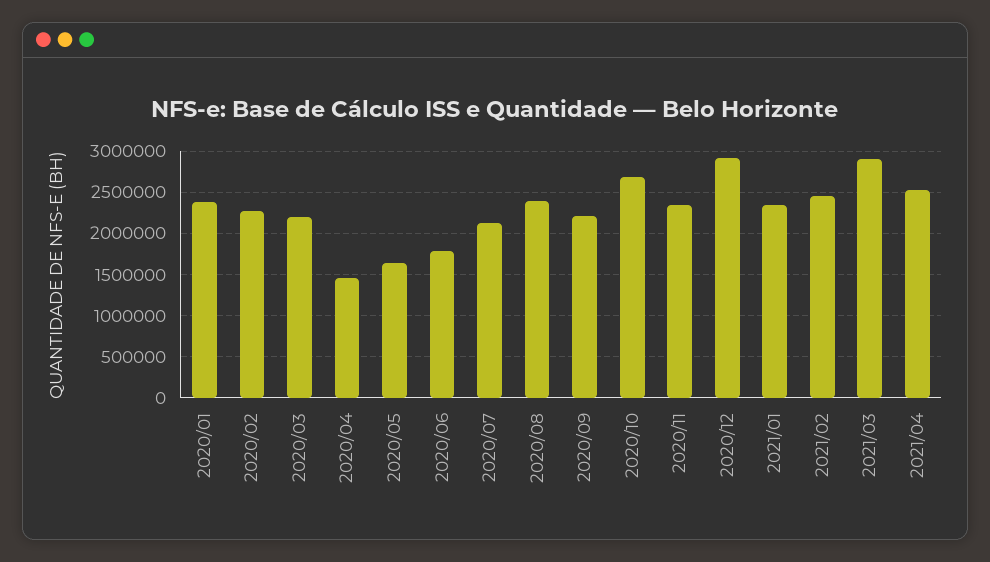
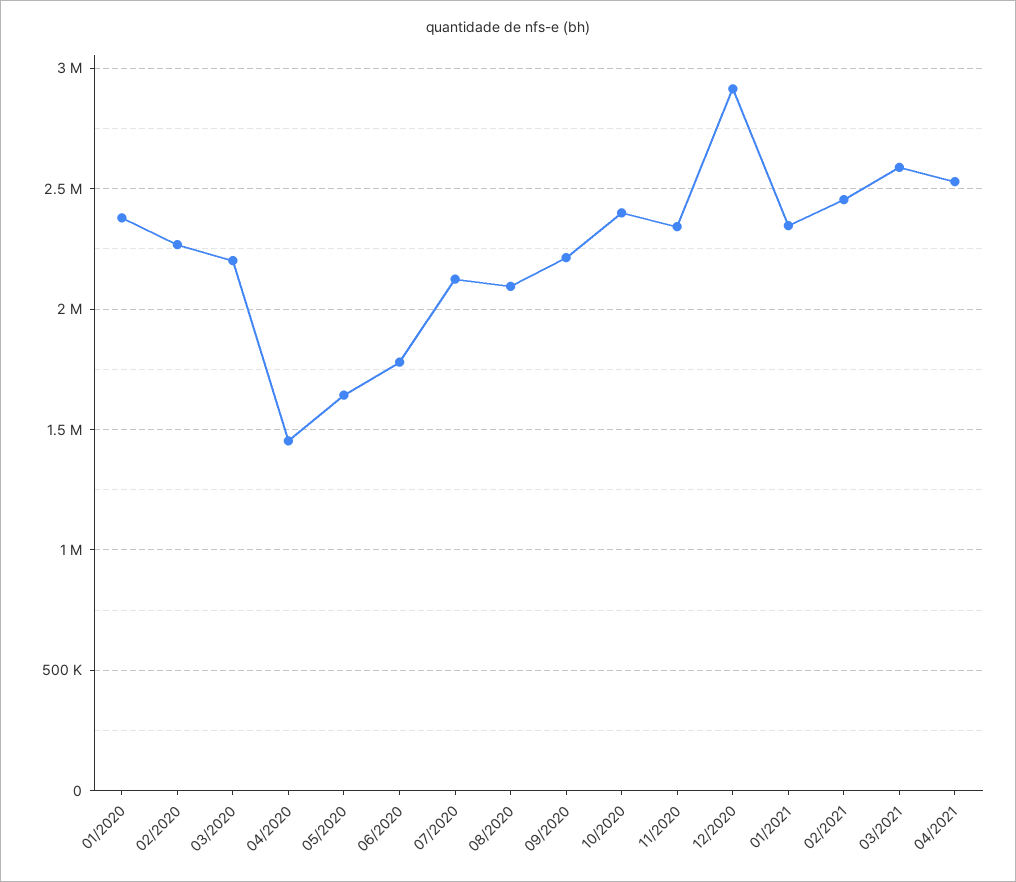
  {
    "2020/01": 2400000,
    "2020/02": 2250000,
    "2020/03": 2200000,
    "2020/04": 1450000,
    "2020/05": 1650000,
    "2020/06": 1800000,
    "2020/07": 2100000,
-   "2020/08": 2400000,
+   "2020/08": 2100000,
    "2020/09": 2200000,
-   "2020/10": 2700000,
+   "2020/10": 2400000,
    "2020/11": 2350000,
    "2020/12": 2900000,
    "2021/01": 2350000,
    "2021/02": 2450000,
-   "2021/03": 2900000,
+   "2021/03": 2600000,
    "2021/04": 2550000
  }

